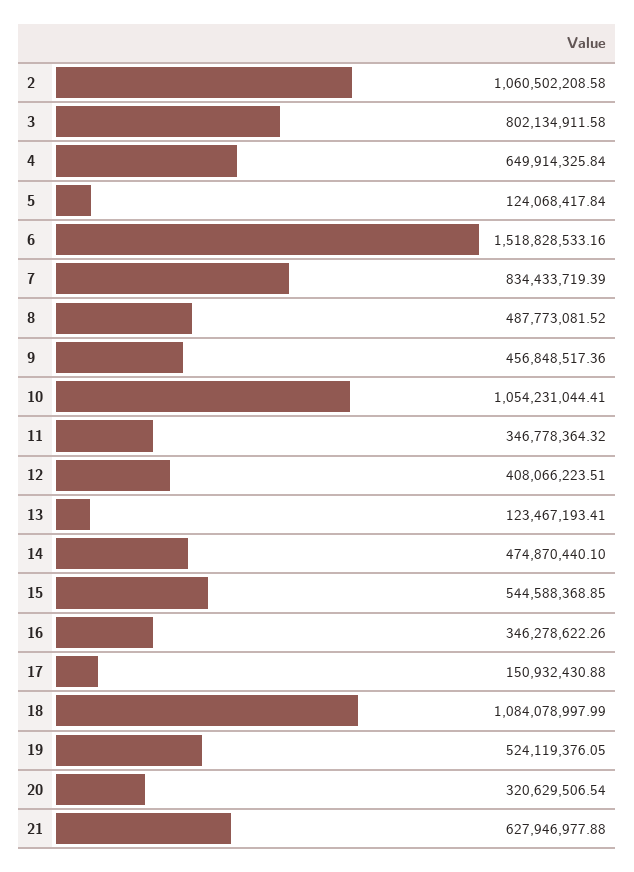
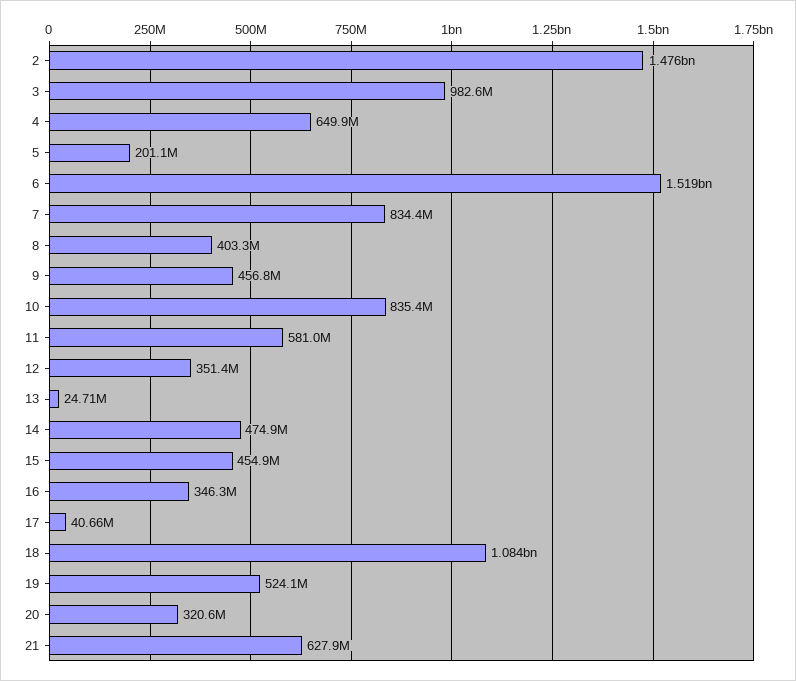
  {
-   "2": 1060502208.58,
+   "2": 1476000000,
-   "3": 802134911.58,
+   "3": 982600000,
    "4": 649914325.84,
-   "5": 124068417.84,
+   "5": 201100000,
    "6": 1518828533.16,
    "7": 834433719.39,
-   "8": 487773081.52,
+   "8": 403300000,
    "9": 456848517.36,
-   "10": 1054231044.41,
+   "10": 835400000,
-   "11": 346778364.32,
+   "11": 581000000,
-   "12": 408066223.51,
+   "12": 351400000,
-   "13": 123467193.41,
+   "13": 24710000,
    "14": 474870440.1,
-   "15": 544588368.85,
+   "15": 454900000,
    "16": 346278622.26,
-   "17": 150932430.88,
+   "17": 40660000,
    "18": 1084078997.99,
    "19": 524119376.05,
    "20": 320629506.54,
    "21": 627946977.88
  }

